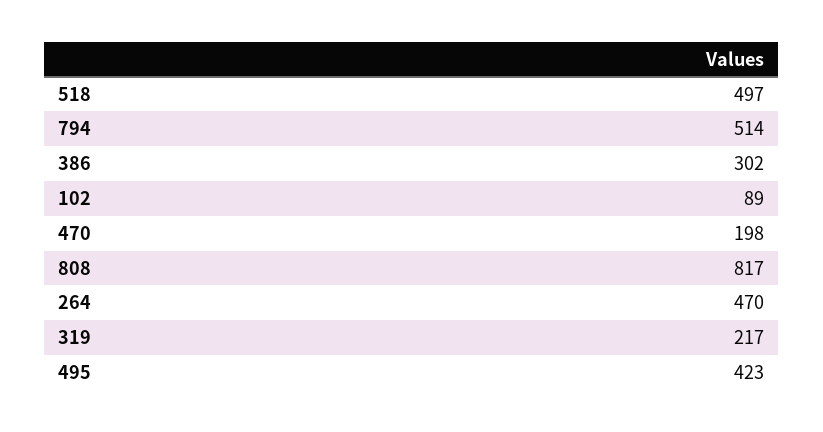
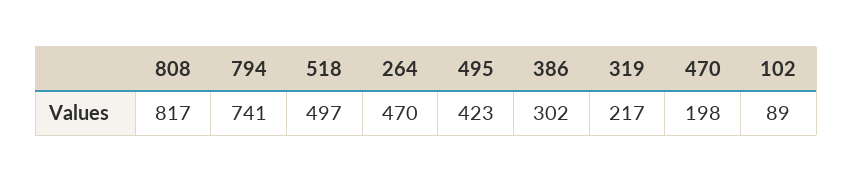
  {
    "518": 497,
-   "794": 514,
+   "794": 741,
    "386": 302,
    "102": 89,
    "470": 198,
    "808": 817,
    "264": 470,
    "319": 217,
    "495": 423
  }

